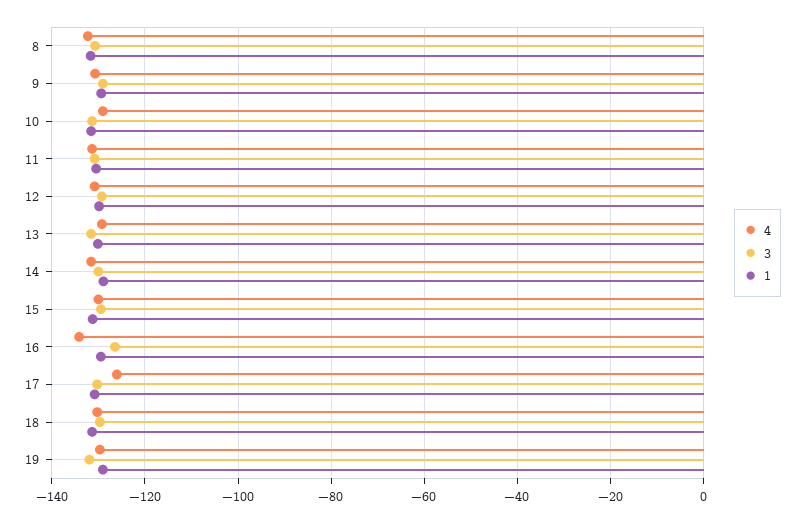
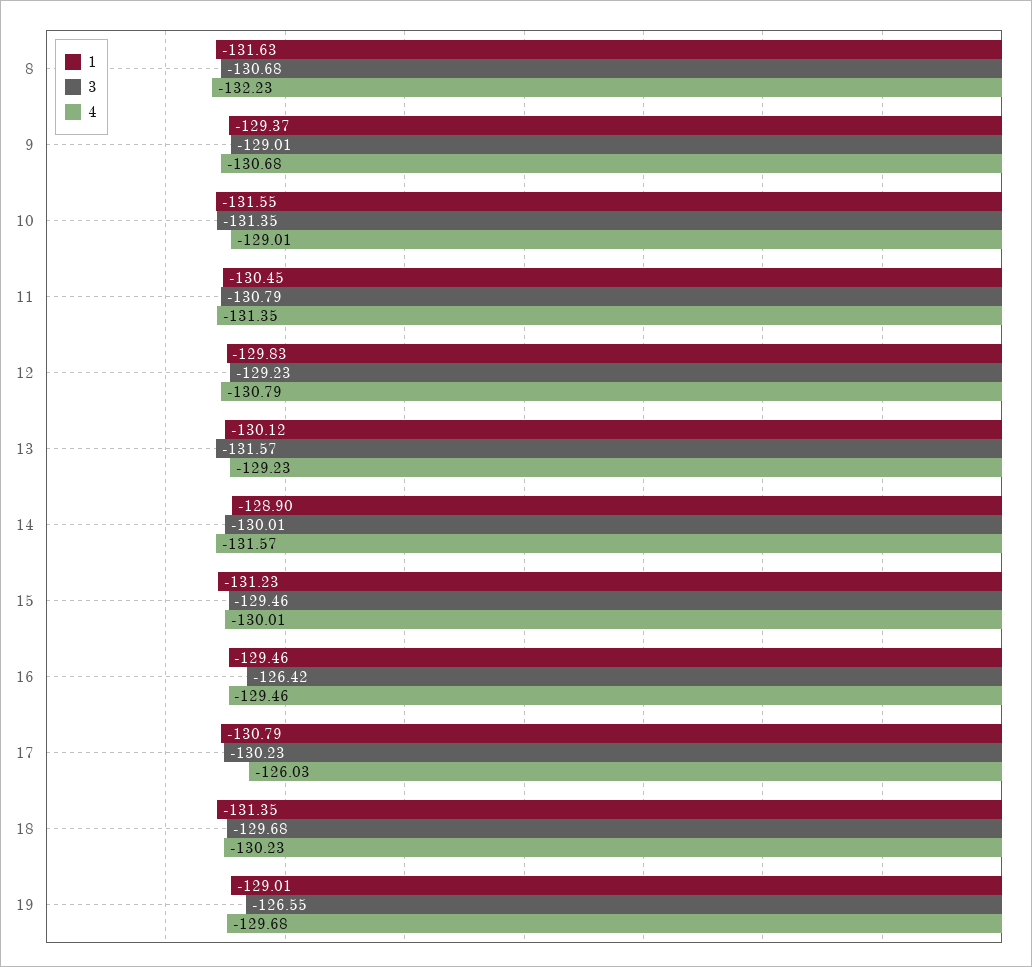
  {
    "4": {
      "8": -132.23,
      "9": -130.68,
      "10": -129.01,
      "11": -131.35,
      "12": -130.79,
      "13": -129.23,
      "14": -131.57,
      "15": -130.01,
-     "16": -134,
+     "16": -129.46,
      "17": -126.03,
      "18": -130.23,
      "19": -129.68
    },
    "3": {
      "8": -130.68,
      "9": -129.01,
      "10": -131.35,
      "11": -130.79,
      "12": -129.23,
      "13": -131.57,
      "14": -130.01,
      "15": -129.46,
      "16": -126.42,
      "17": -130.23,
      "18": -129.68,
-     "19": -132
+     "19": -126.55
    },
    "1": {
      "8": -131.63,
      "9": -129.37,
      "10": -131.55,
      "11": -130.45,
      "12": -129.83,
      "13": -130.12,
      "14": -128.9,
      "15": -131.23,
      "16": -129.46,
      "17": -130.79,
      "18": -131.35,
      "19": -129.01
    }
  }

